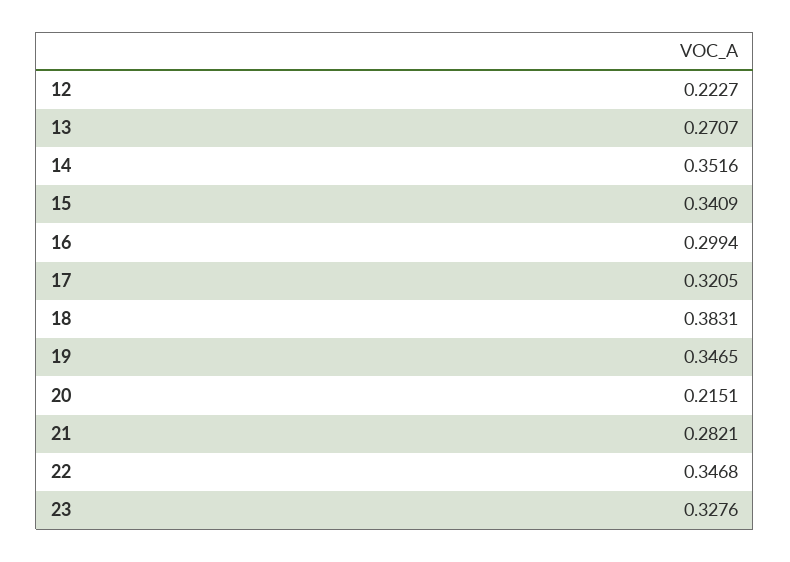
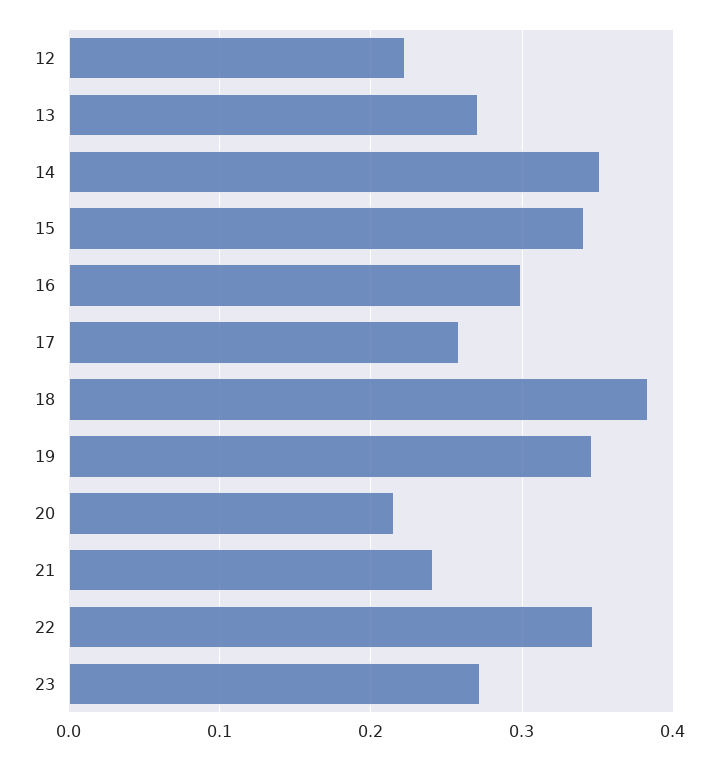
  {
    "12": 0.2227,
    "13": 0.2707,
    "14": 0.3516,
    "15": 0.3409,
    "16": 0.2994,
-   "17": 0.3205,
+   "17": 0.26,
    "18": 0.3831,
    "19": 0.3465,
    "20": 0.2151,
-   "21": 0.2821,
+   "21": 0.24,
    "22": 0.3468,
-   "23": 0.3276
+   "23": 0.27
  }

